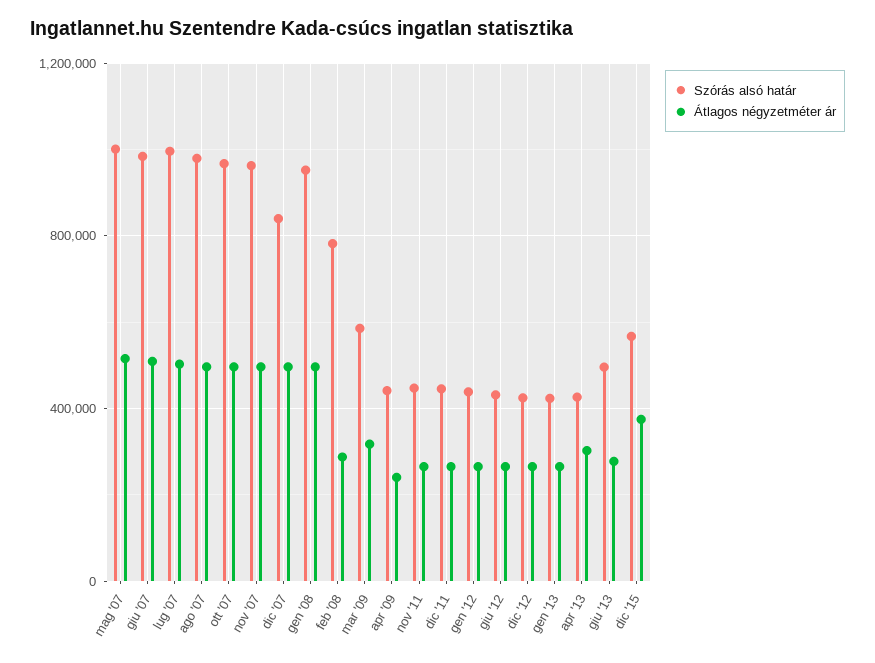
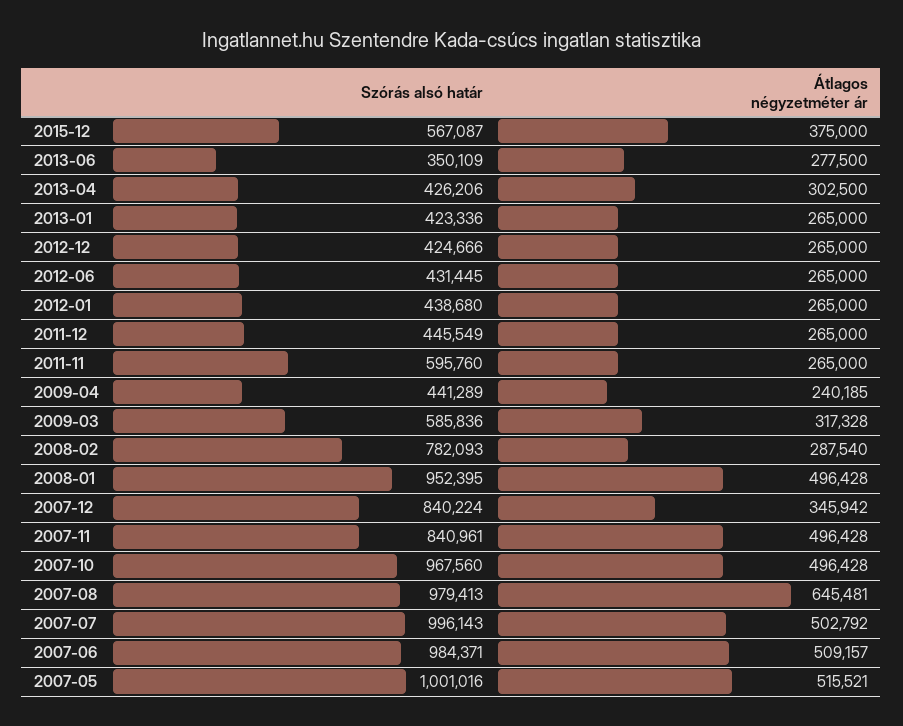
  {
    "Szórás alsó határ": {
      "mag '07": 1001016,
      "giu '07": 984371,
      "lug '07": 996143,
      "ago '07": 979413,
      "ott '07": 967560,
-     "nov '07": 950000,
+     "nov '07": 840961,
      "dic '07": 840224,
      "gen '08": 952395,
      "feb '08": 782093,
      "mar '09": 585836,
      "apr '09": 441289,
-     "nov '11": 450000,
+     "nov '11": 595760,
      "dic '11": 445549,
      "gen '12": 438680,
      "giu '12": 431445,
      "dic '12": 424666,
      "gen '13": 423336,
      "apr '13": 426206,
-     "giu '13": 500000,
+     "giu '13": 350109,
      "dic '15": 567087
    },
    "Átlagos négyzetméter ár": {
      "mag '07": 515521,
      "giu '07": 509157,
      "lug '07": 502792,
-     "ago '07": 500000,
+     "ago '07": 645481,
      "ott '07": 496428,
      "nov '07": 496428,
-     "dic '07": 500000,
+     "dic '07": 345942,
      "gen '08": 496428,
      "feb '08": 287540,
      "mar '09": 317328,
      "apr '09": 240185,
      "nov '11": 265000,
      "dic '11": 265000,
      "gen '12": 265000,
      "giu '12": 265000,
      "dic '12": 265000,
      "gen '13": 265000,
      "apr '13": 302500,
      "giu '13": 277500,
      "dic '15": 375000
    }
  }

